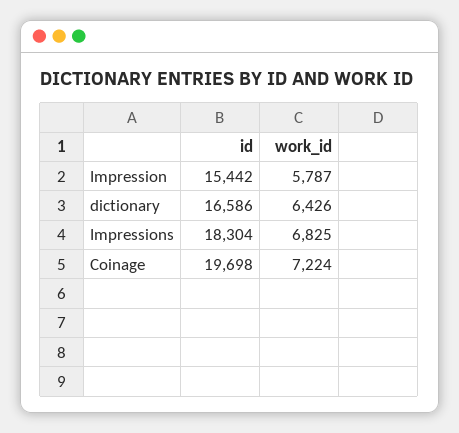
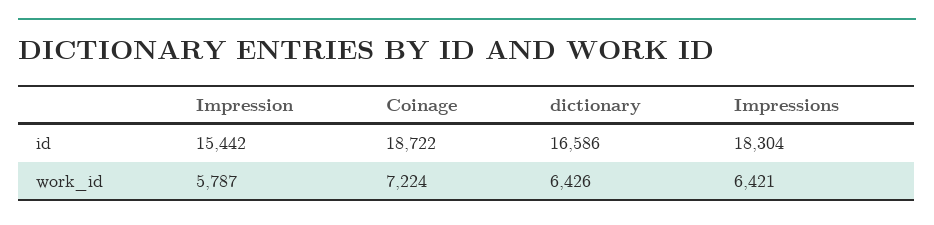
  {
    "id": {
      "Impression": 15442,
      "dictionary": 16586,
      "Impressions": 18304,
-     "Coinage": 19698
+     "Coinage": 18722
    },
    "work_id": {
      "Impression": 5787,
      "dictionary": 6426,
-     "Impressions": 6825,
+     "Impressions": 6421,
      "Coinage": 7224
    }
  }

